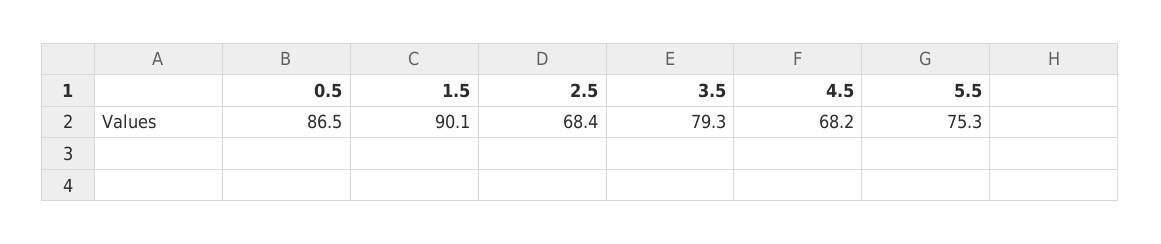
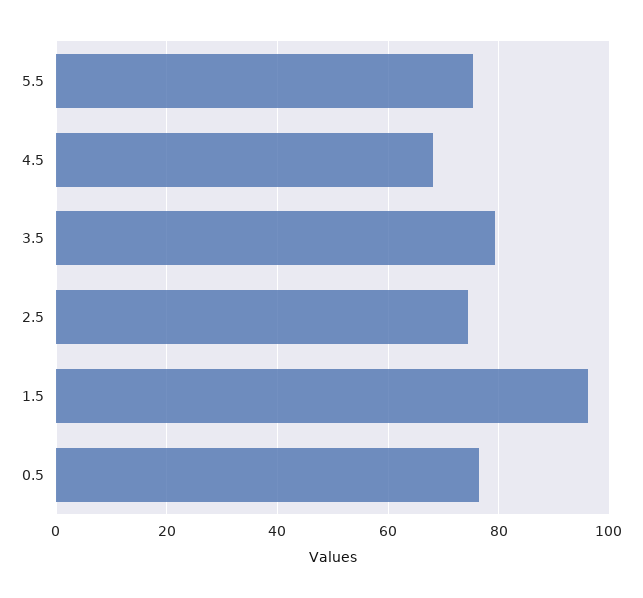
  {
-   "0.5": 86.5,
+   "0.5": 76,
-   "1.5": 90.1,
+   "1.5": 96,
-   "2.5": 68.4,
+   "2.5": 74,
    "3.5": 79.3,
    "4.5": 68.2,
    "5.5": 75.3
  }

